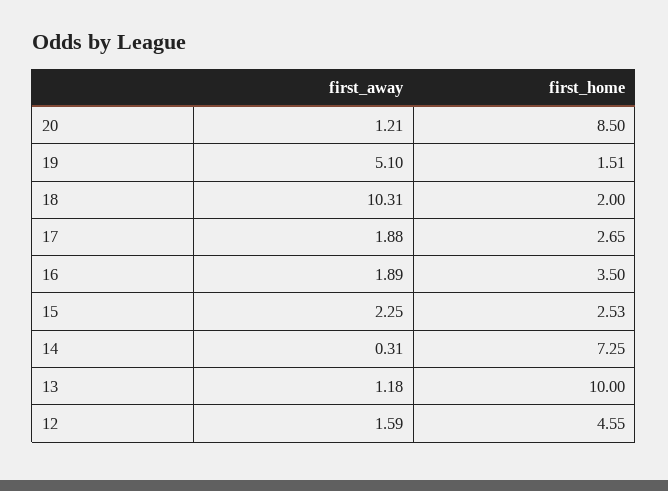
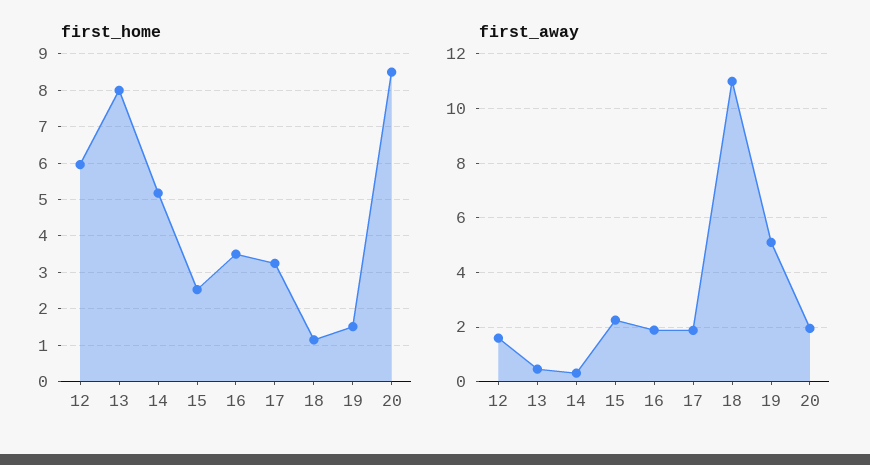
  {
    "first_away": {
-     "20": 1.21,
+     "20": 2,
      "19": 5.1,
-     "18": 10.31,
+     "18": 11,
      "17": 1.88,
      "16": 1.89,
      "15": 2.25,
      "14": 0.31,
-     "13": 1.18,
+     "13": 0.5,
      "12": 1.59
    },
    "first_home": {
      "20": 8.5,
      "19": 1.51,
-     "18": 2,
+     "18": 1.2,
-     "17": 2.65,
+     "17": 3.2,
      "16": 3.5,
      "15": 2.53,
-     "14": 7.25,
+     "14": 5.2,
-     "13": 10,
+     "13": 8,
-     "12": 4.55
+     "12": 6
    }
  }

